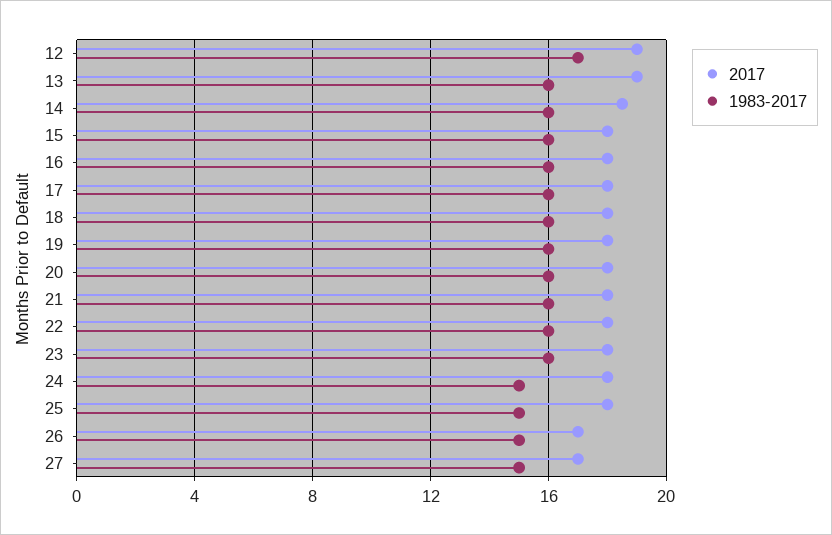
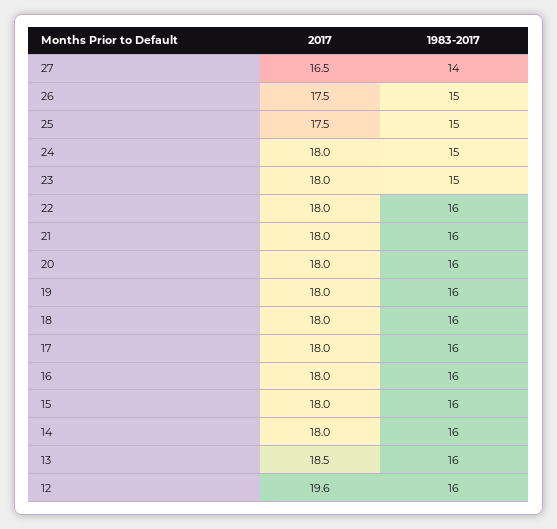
  {
    "2017": {
-     "12": 19,
+     "12": 19.6,
-     "13": 19,
+     "13": 18.5,
-     "14": 18.5,
+     "14": 18,
      "15": 18,
      "16": 18,
      "17": 18,
      "18": 18,
      "19": 18,
      "20": 18,
      "21": 18,
      "22": 18,
      "23": 18,
      "24": 18,
-     "25": 18,
+     "25": 17.5,
-     "26": 17,
+     "26": 17.5,
-     "27": 17
+     "27": 16.5
    },
    "1983-2017": {
-     "12": 17,
+     "12": 16,
      "13": 16,
      "14": 16,
      "15": 16,
      "16": 16,
      "17": 16,
      "18": 16,
      "19": 16,
      "20": 16,
      "21": 16,
      "22": 16,
-     "23": 16,
+     "23": 15,
      "24": 15,
      "25": 15,
      "26": 15,
-     "27": 15
+     "27": 14
    }
  }

